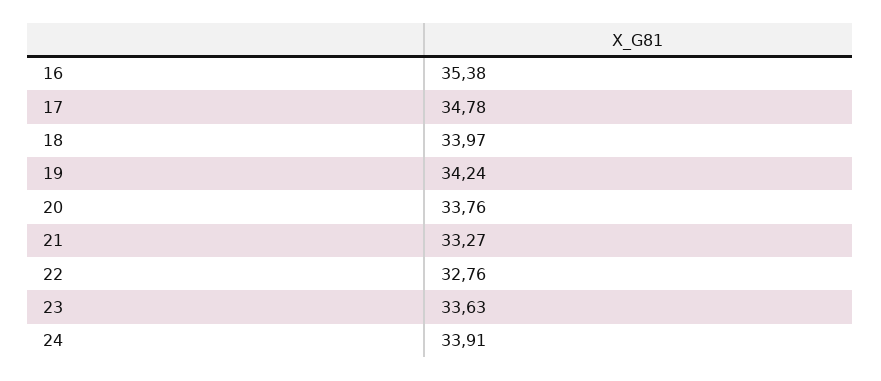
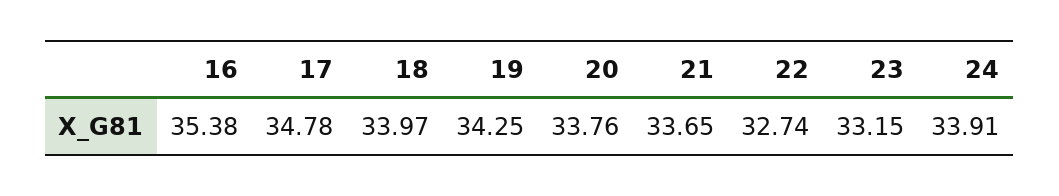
  {
    "16": 35.38,
    "17": 34.78,
    "18": 33.97,
-   "19": 34.24,
+   "19": 34.25,
    "20": 33.76,
-   "21": 33.27,
+   "21": 33.65,
-   "22": 32.76,
+   "22": 32.74,
-   "23": 33.63,
+   "23": 33.15,
    "24": 33.91
  }

